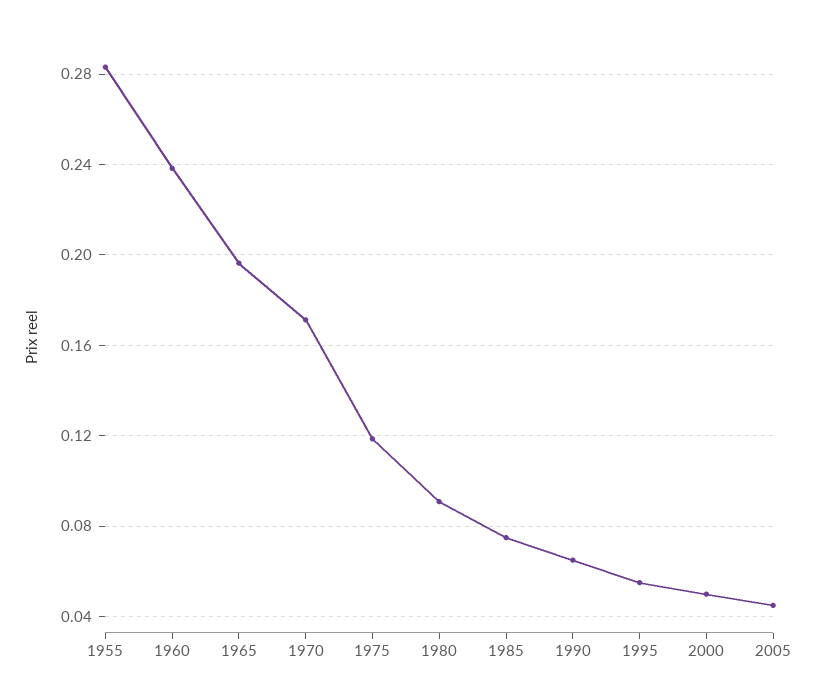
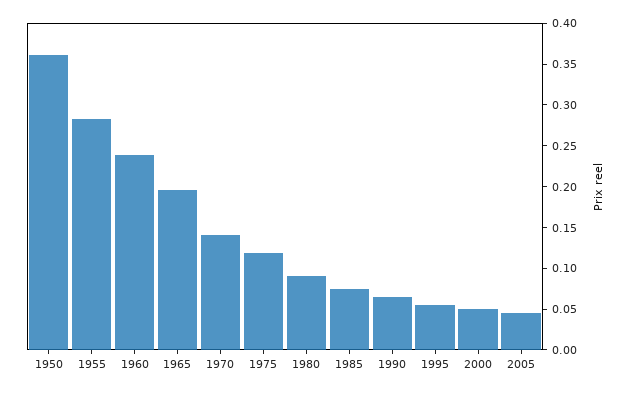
  {
    "1955": 0.285,
    "1960": 0.24,
    "1965": 0.195,
-   "1970": 0.17,
+   "1970": 0.14,
    "1975": 0.12,
    "1980": 0.09,
    "1985": 0.075,
    "1990": 0.065,
    "1995": 0.055,
    "2000": 0.05,
-   "2005": 0.045
+   "2005": 0.045,
+   "1950": 0.36
  }

